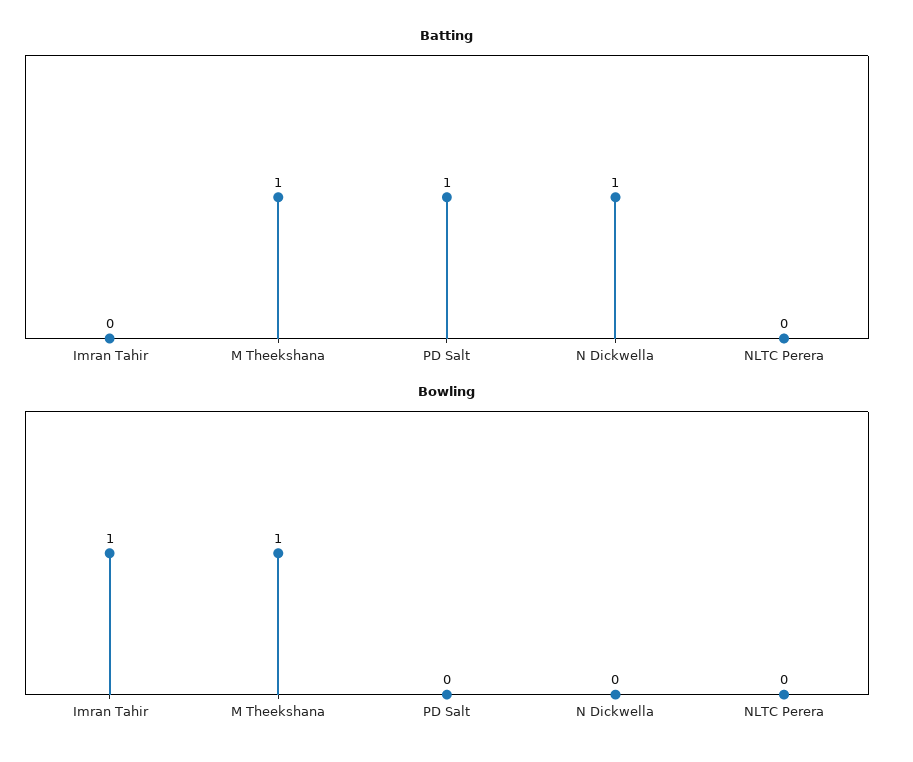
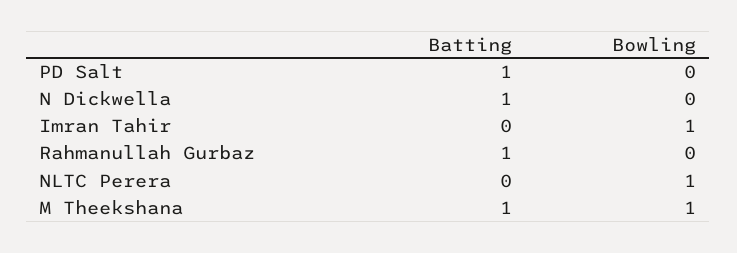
  {
    "Batting": {
      "Imran Tahir": 0,
      "M Theekshana": 1,
      "PD Salt": 1,
      "N Dickwella": 1,
-     "NLTC Perera": 0
+     "NLTC Perera": 0,
+     "Rahmanullah Gurbaz": 1
    },
    "Bowling": {
      "Imran Tahir": 1,
      "M Theekshana": 1,
      "PD Salt": 0,
      "N Dickwella": 0,
-     "NLTC Perera": 0
+     "NLTC Perera": 1,
+     "Rahmanullah Gurbaz": 0
    }
  }

